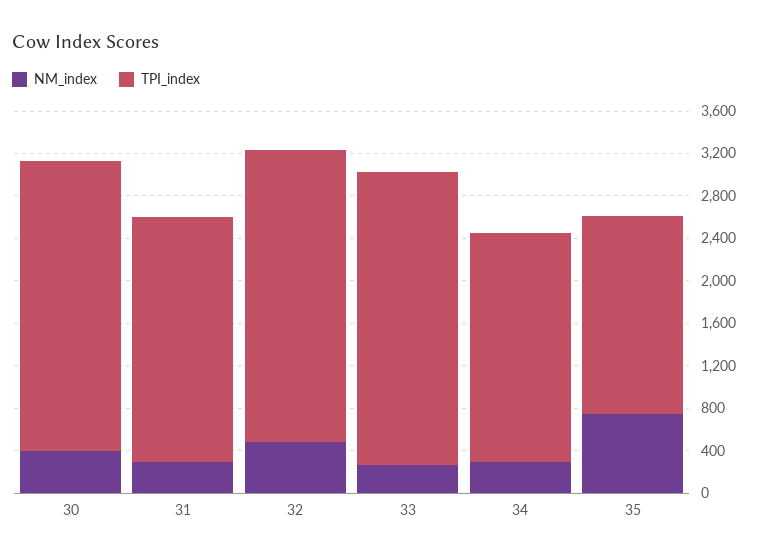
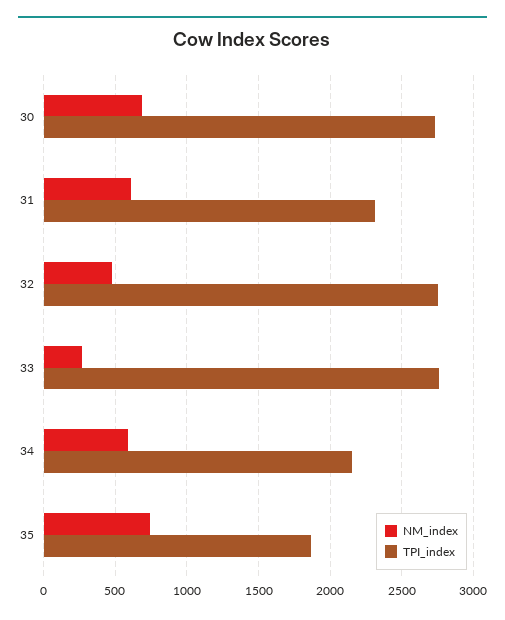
  {
    "NM_index": {
-     "30": 400,
+     "30": 700,
-     "31": 300,
+     "31": 600,
      "32": 500,
      "33": 250,
-     "34": 300,
+     "34": 600,
      "35": 750
    },
    "TPI_index": {
      "30": 2750,
      "31": 2300,
      "32": 2750,
      "33": 2750,
      "34": 2150,
      "35": 1850
    }
  }

